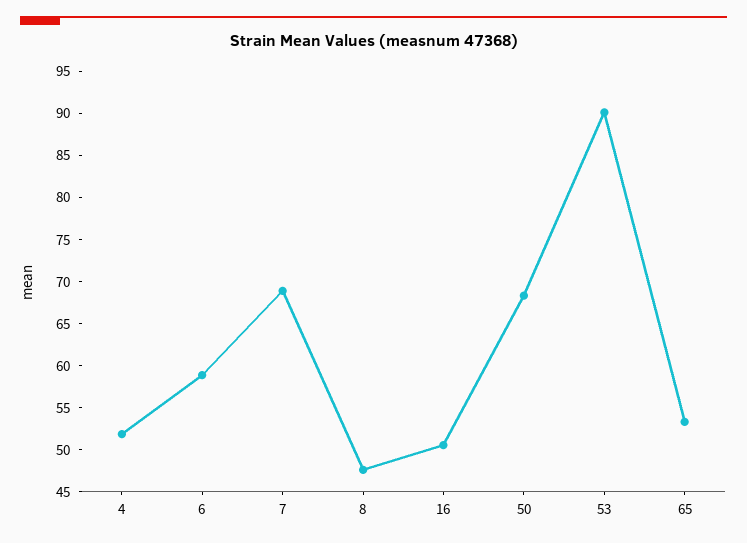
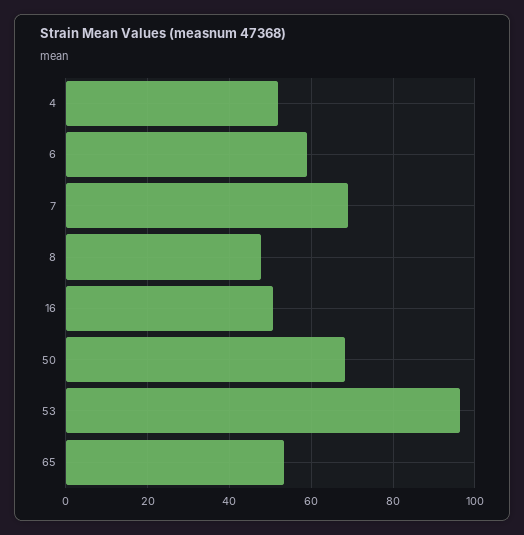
  {
    "4": 52,
    "6": 59,
    "7": 69,
    "8": 48,
    "16": 51,
    "50": 68,
-   "53": 90,
+   "53": 96,
    "65": 53
  }

